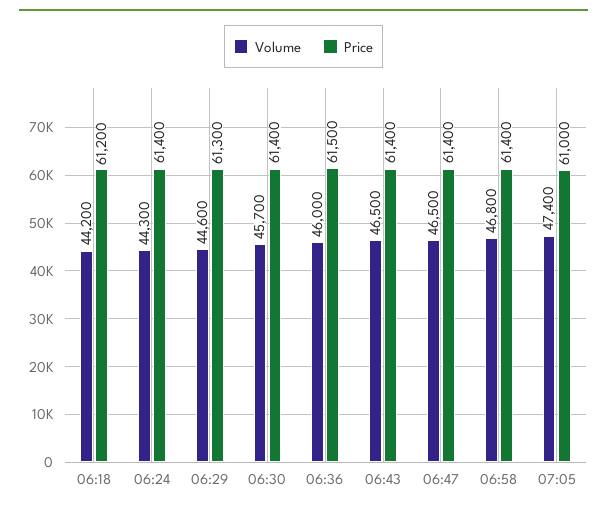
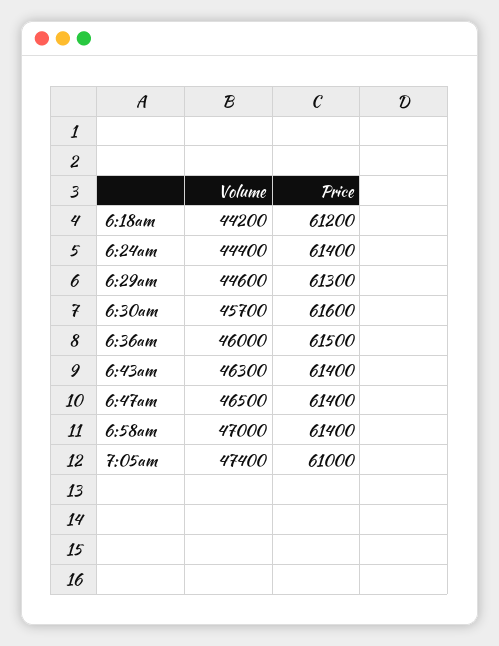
  {
    "Volume": {
      "06:18": 44200,
-     "06:24": 44300,
+     "06:24": 44400,
      "06:29": 44600,
      "06:30": 45700,
      "06:36": 46000,
-     "06:43": 46500,
+     "06:43": 46300,
      "06:47": 46500,
-     "06:58": 46800,
+     "06:58": 47000,
      "07:05": 47400
    },
    "Price": {
      "06:18": 61200,
      "06:24": 61400,
      "06:29": 61300,
-     "06:30": 61400,
+     "06:30": 61600,
      "06:36": 61500,
      "06:43": 61400,
      "06:47": 61400,
      "06:58": 61400,
      "07:05": 61000
    }
  }

